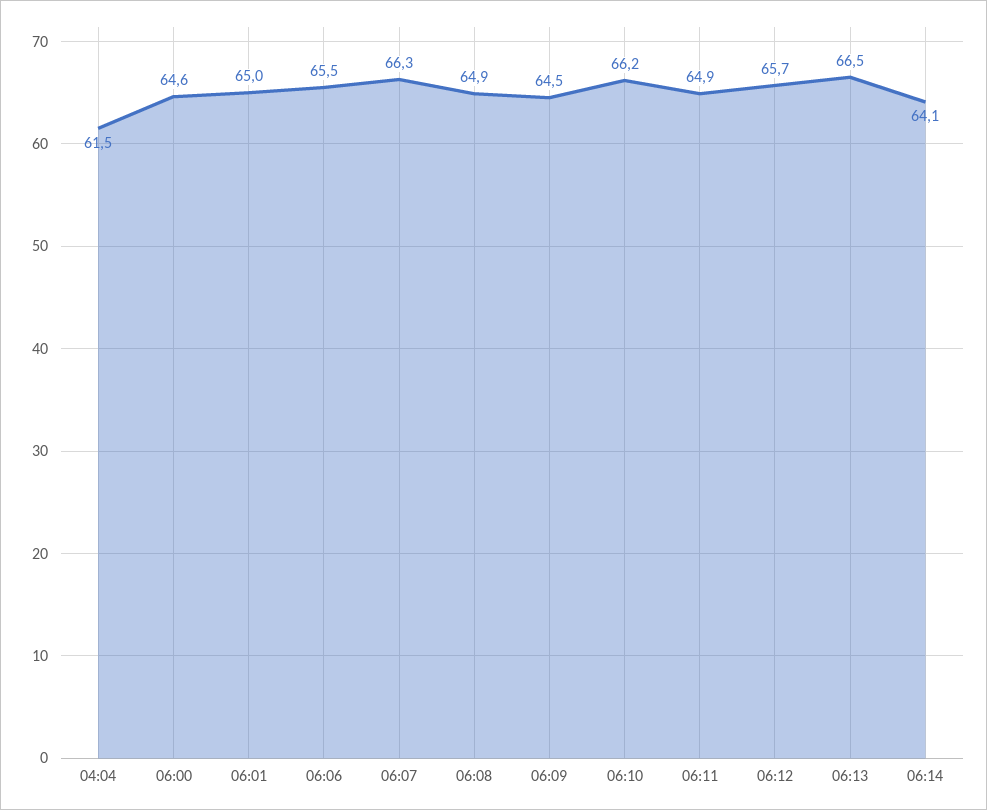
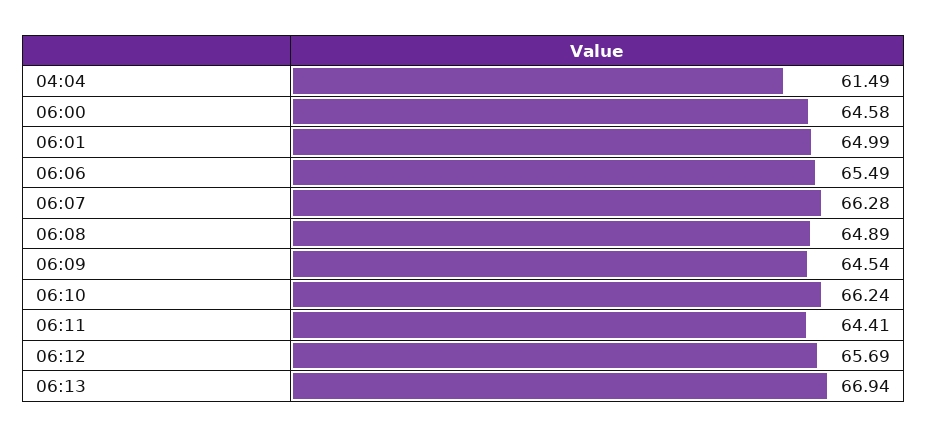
  {
    "04:04": 61.49,
    "06:00": 64.58,
    "06:01": 64.99,
    "06:06": 65.49,
    "06:07": 66.28,
    "06:08": 64.89,
    "06:09": 64.54,
    "06:10": 66.24,
-   "06:11": 64.9,
+   "06:11": 64.41,
    "06:12": 65.69,
-   "06:13": 66.5,
+   "06:13": 66.94
-   "06:14": 64.1
  }

